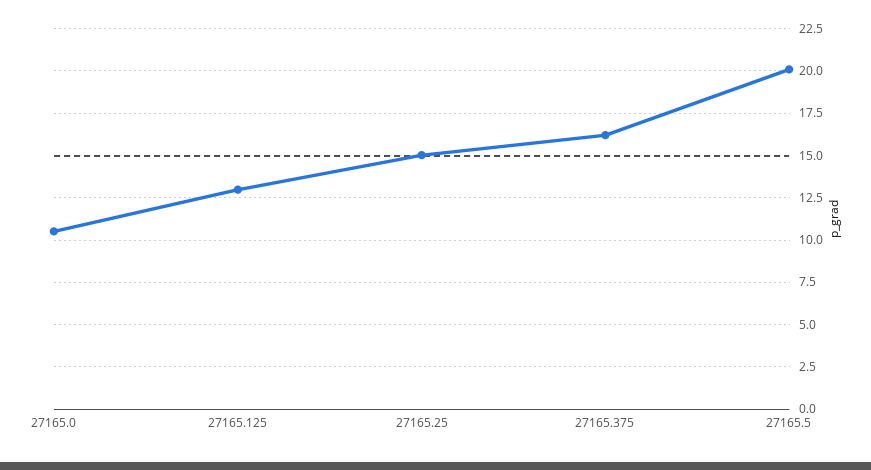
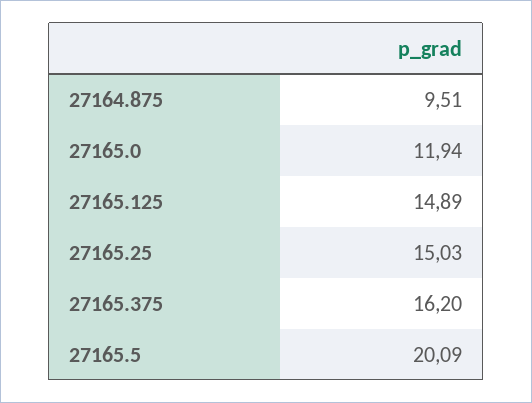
  {
-   "27165.0": 10.5,
+   "27165.0": 11.94,
-   "27165.125": 13,
+   "27165.125": 14.89,
    "27165.25": 15.03,
    "27165.375": 16.2,
-   "27165.5": 20.09
+   "27165.5": 20.09,
+   "27164.875": 9.51
  }

